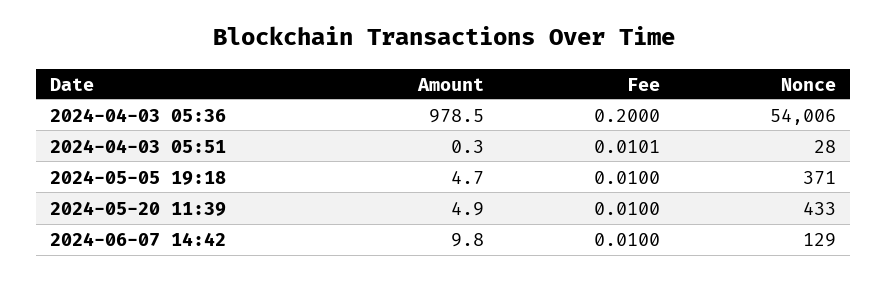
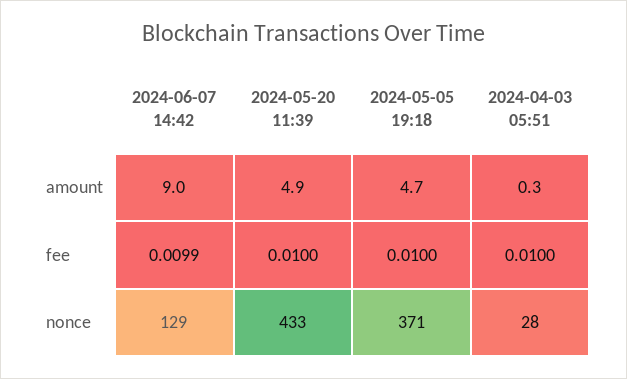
  {
    "Amount": {
-     "2024-04-03 05:36": 978.5,
      "2024-04-03 05:51": 0.3,
      "2024-05-05 19:18": 4.7,
      "2024-05-20 11:39": 4.9,
-     "2024-06-07 14:42": 9.8
+     "2024-06-07 14:42": 9
    },
    "Fee": {
-     "2024-04-03 05:36": 0.2,
-     "2024-04-03 05:51": 0.0101,
+     "2024-04-03 05:51": 0.01,
      "2024-05-05 19:18": 0.01,
      "2024-05-20 11:39": 0.01,
-     "2024-06-07 14:42": 0.01
+     "2024-06-07 14:42": 0.0099
    },
    "Nonce": {
-     "2024-04-03 05:36": 54006,
      "2024-04-03 05:51": 28,
      "2024-05-05 19:18": 371,
      "2024-05-20 11:39": 433,
      "2024-06-07 14:42": 129
    }
  }

